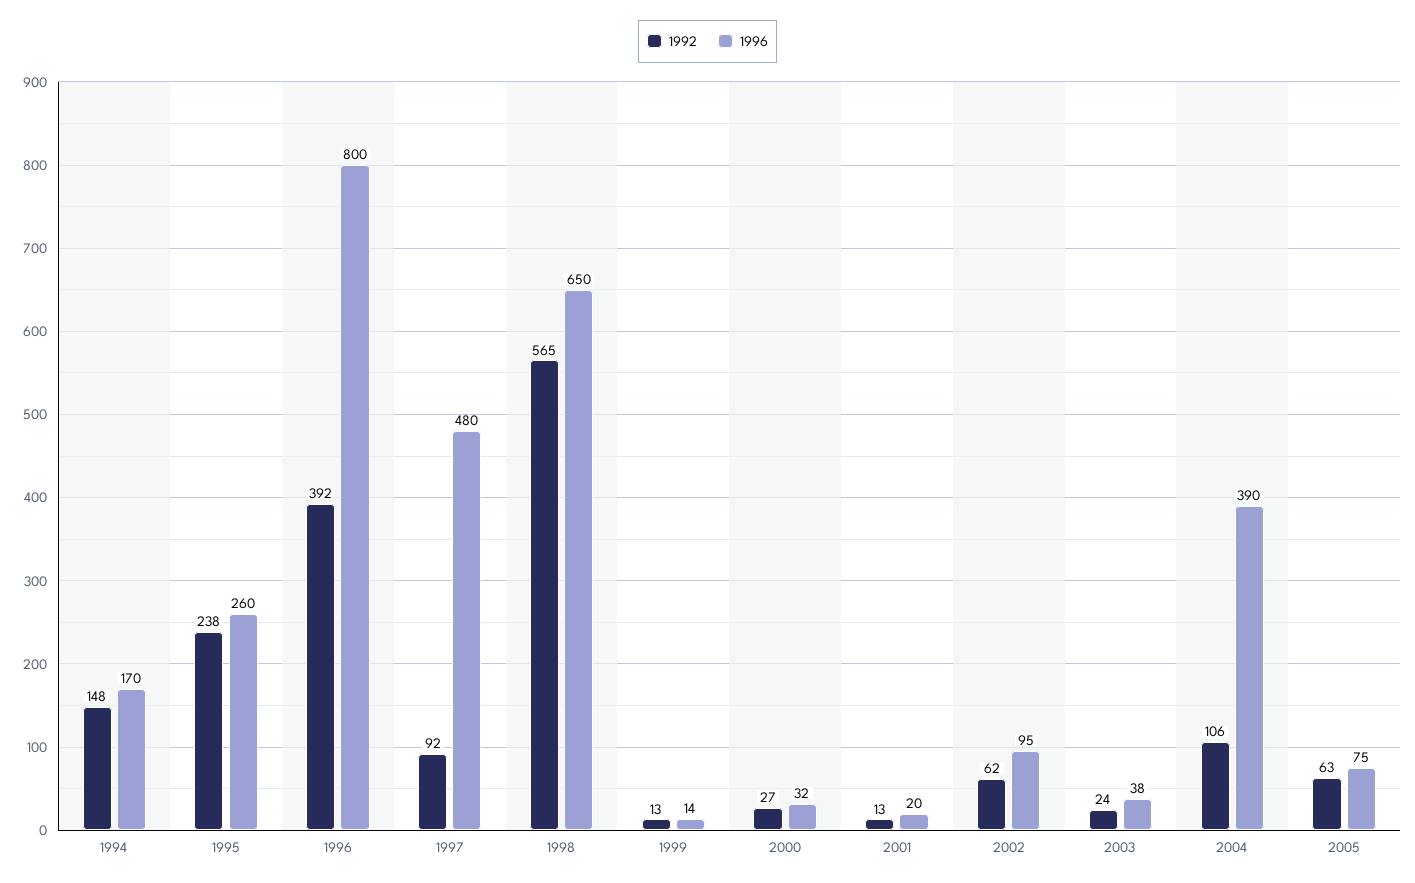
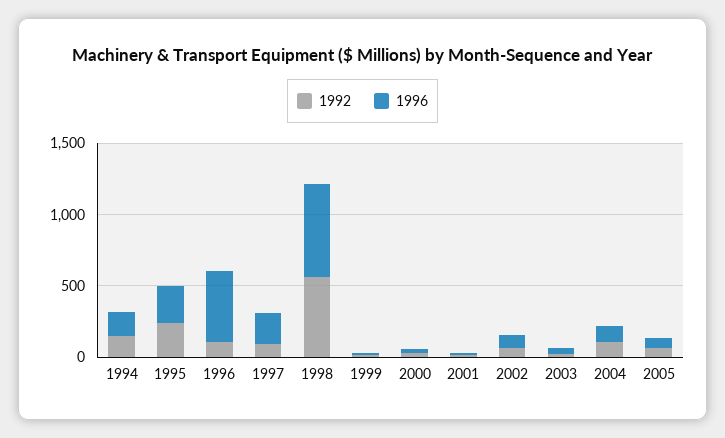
  {
    "1992": {
      "1994": 148,
      "1995": 238,
-     "1996": 392,
+     "1996": 100,
      "1997": 92,
      "1998": 565,
      "1999": 13,
      "2000": 27,
      "2001": 13,
      "2002": 62,
      "2003": 24,
      "2004": 106,
      "2005": 63
    },
    "1996": {
      "1994": 170,
      "1995": 260,
-     "1996": 800,
+     "1996": 500,
-     "1997": 480,
+     "1997": 200,
      "1998": 650,
      "1999": 14,
      "2000": 32,
      "2001": 20,
      "2002": 95,
      "2003": 38,
-     "2004": 390,
+     "2004": 100,
      "2005": 75
    }
  }

